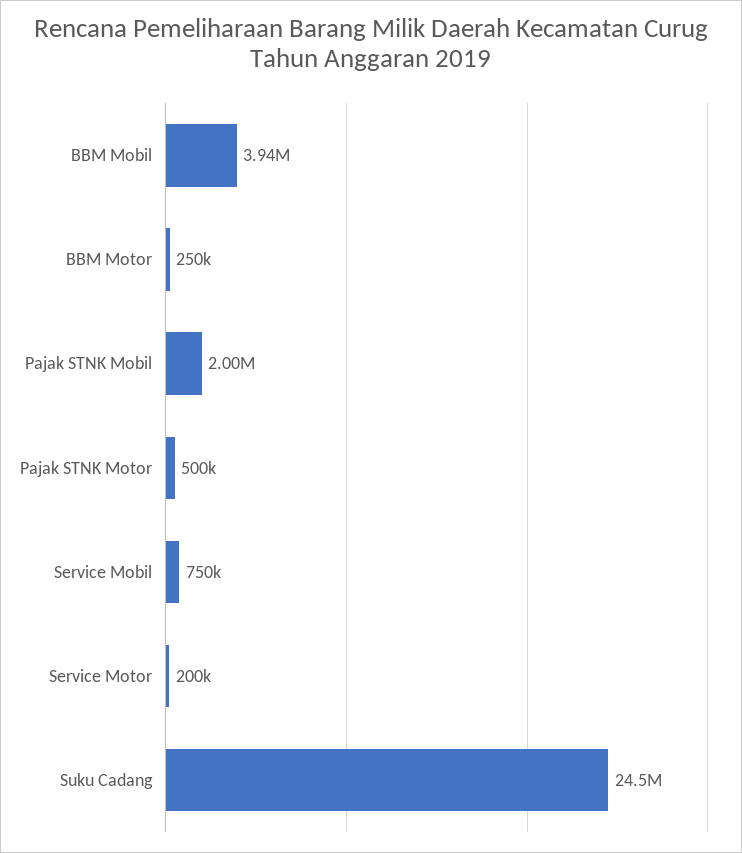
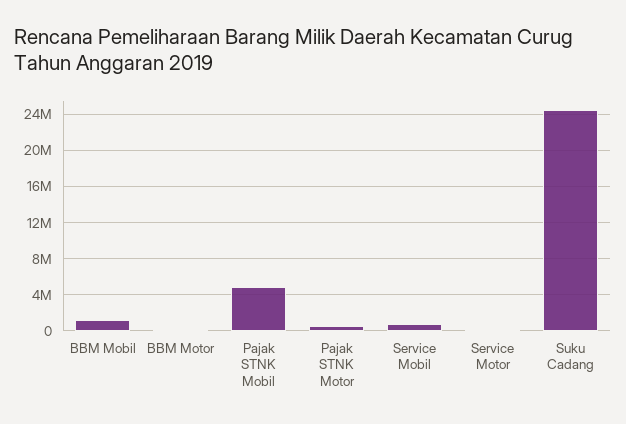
  {
-   "BBM Mobil": 3940000,
+   "BBM Mobil": 1000000,
    "BBM Motor": 250000,
-   "Pajak STNK Mobil": 2000000,
+   "Pajak STNK Mobil": 5000000,
    "Pajak STNK Motor": 500000,
    "Service Mobil": 750000,
    "Service Motor": 200000,
    "Suku Cadang": 24500000
  }

